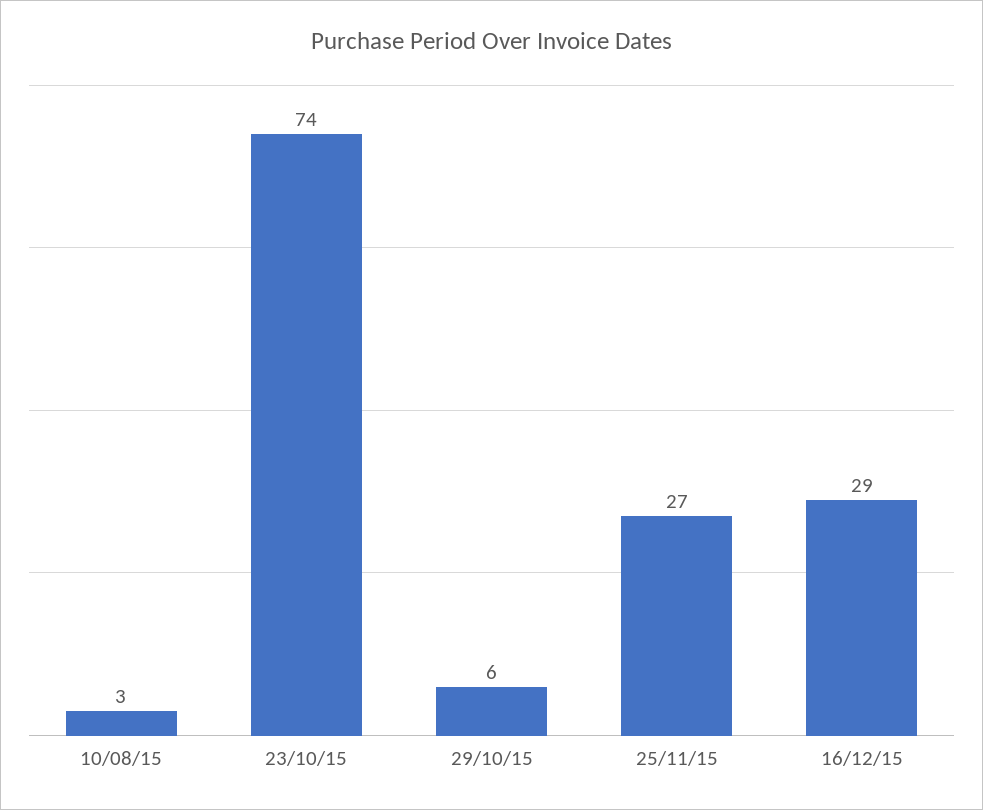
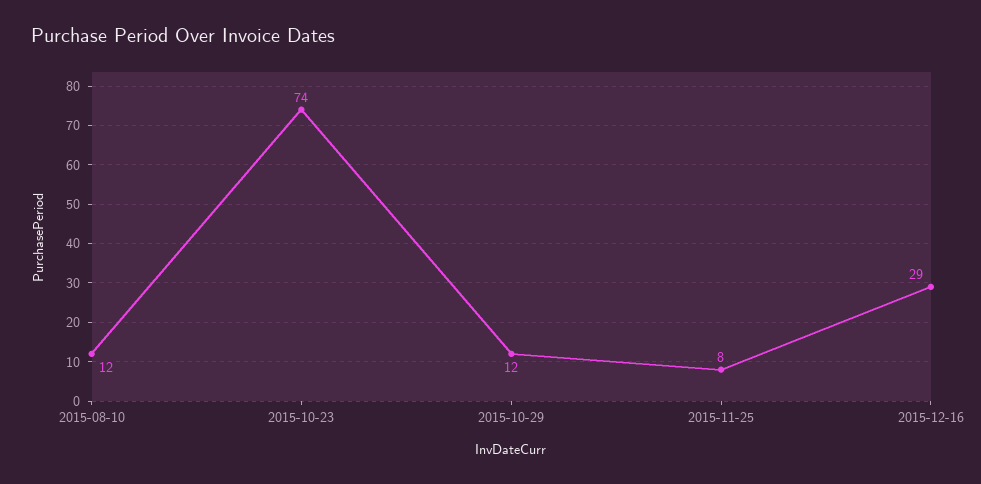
  {
-   "10/08/15": 3,
+   "10/08/15": 12,
    "23/10/15": 74,
-   "29/10/15": 6,
+   "29/10/15": 12,
-   "25/11/15": 27,
+   "25/11/15": 8,
    "16/12/15": 29
  }

